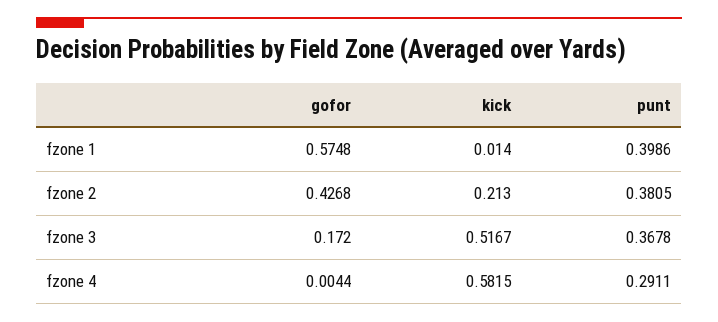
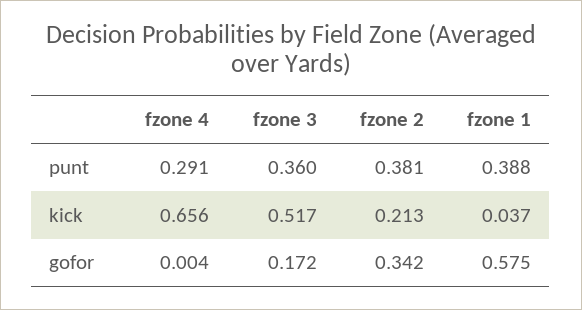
  {
    "gofor": {
      "fzone 1": 0.5748,
-     "fzone 2": 0.4268,
+     "fzone 2": 0.342,
      "fzone 3": 0.172,
      "fzone 4": 0.0044
    },
    "kick": {
-     "fzone 1": 0.014,
+     "fzone 1": 0.037,
      "fzone 2": 0.213,
      "fzone 3": 0.5167,
-     "fzone 4": 0.5815
+     "fzone 4": 0.656
    },
    "punt": {
-     "fzone 1": 0.3986,
+     "fzone 1": 0.388,
      "fzone 2": 0.3805,
-     "fzone 3": 0.3678,
+     "fzone 3": 0.36,
      "fzone 4": 0.2911
    }
  }

